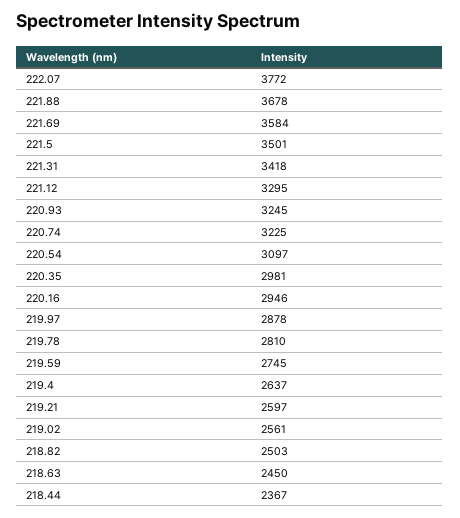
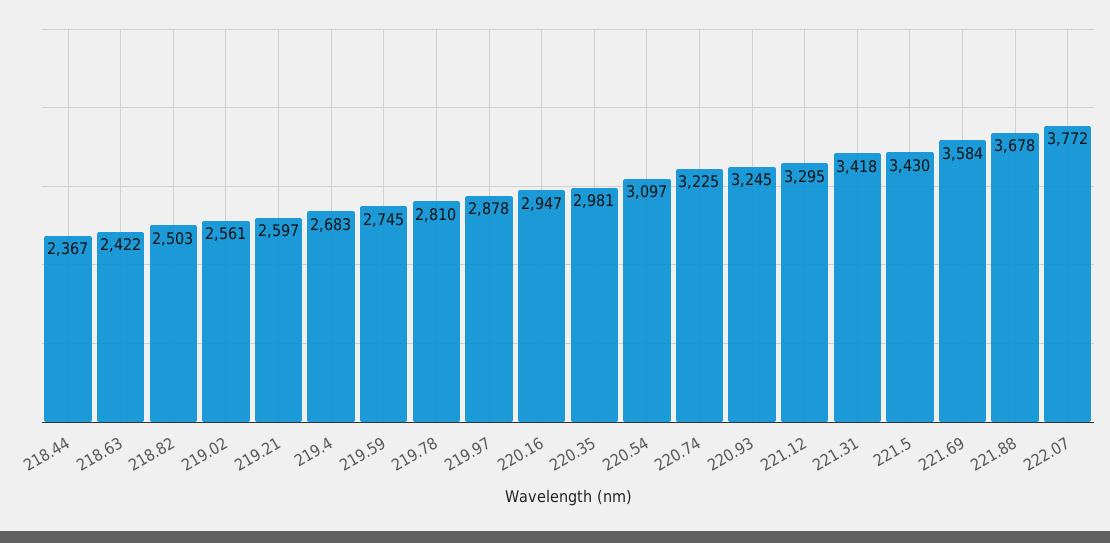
  {
    "222.07": 3772,
    "221.88": 3678,
    "221.69": 3584,
-   "221.5": 3501,
+   "221.5": 3430,
    "221.31": 3418,
    "221.12": 3295,
    "220.93": 3245,
    "220.74": 3225,
    "220.54": 3097,
    "220.35": 2981,
-   "220.16": 2946,
+   "220.16": 2947,
    "219.97": 2878,
    "219.78": 2810,
    "219.59": 2745,
-   "219.4": 2637,
+   "219.4": 2683,
    "219.21": 2597,
    "219.02": 2561,
    "218.82": 2503,
-   "218.63": 2450,
+   "218.63": 2422,
    "218.44": 2367
  }

